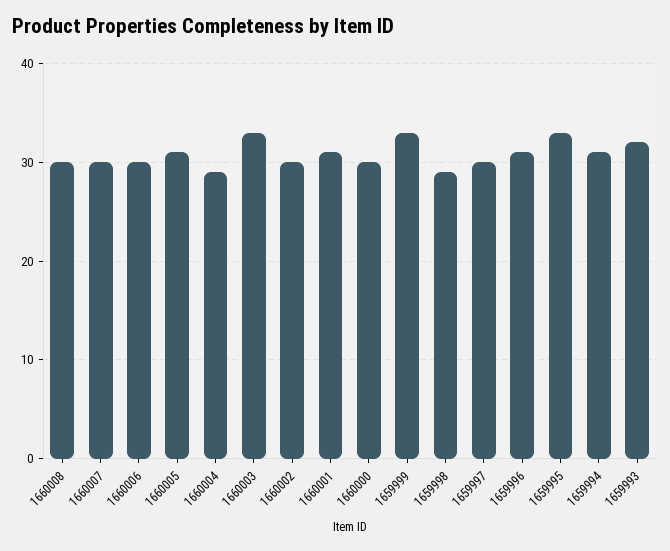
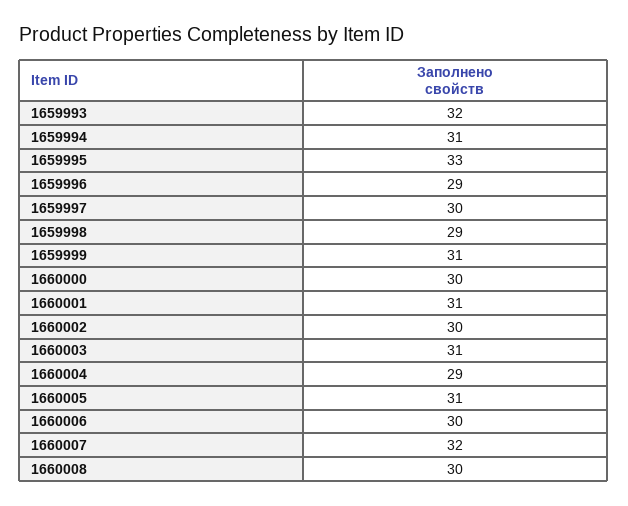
  {
    "1660008": 30,
-   "1660007": 30,
+   "1660007": 32,
    "1660006": 30,
    "1660005": 31,
    "1660004": 29,
-   "1660003": 33,
+   "1660003": 31,
    "1660002": 30,
    "1660001": 31,
    "1660000": 30,
-   "1659999": 33,
+   "1659999": 31,
    "1659998": 29,
    "1659997": 30,
-   "1659996": 31,
+   "1659996": 29,
    "1659995": 33,
    "1659994": 31,
    "1659993": 32
  }

